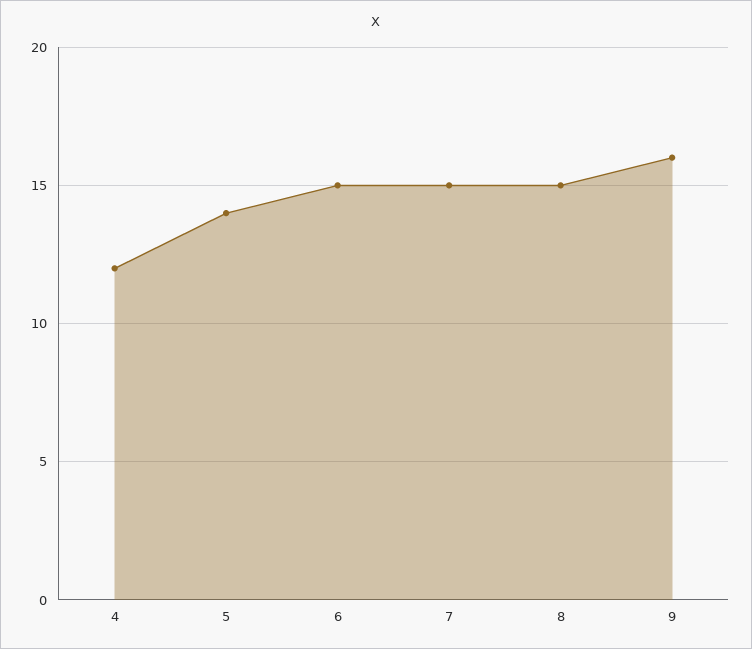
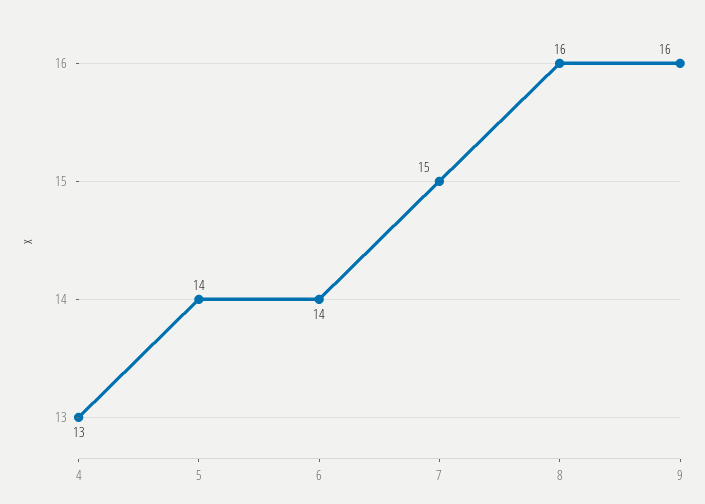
  {
-   "4": 12,
+   "4": 13,
    "5": 14,
-   "6": 15,
+   "6": 14,
    "7": 15,
-   "8": 15,
+   "8": 16,
    "9": 16
  }

